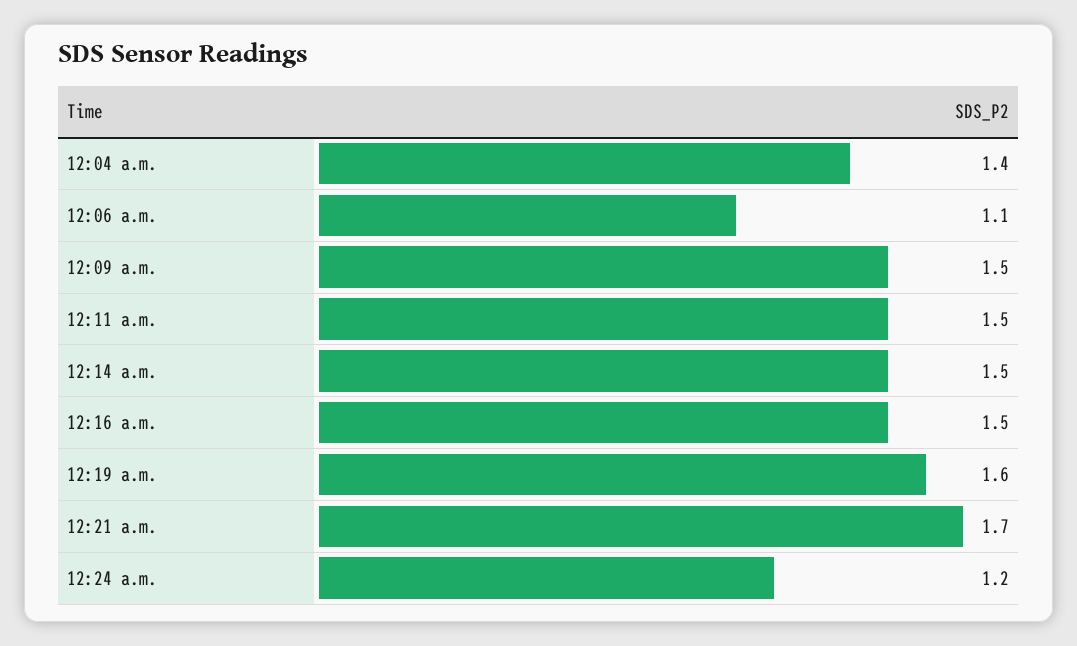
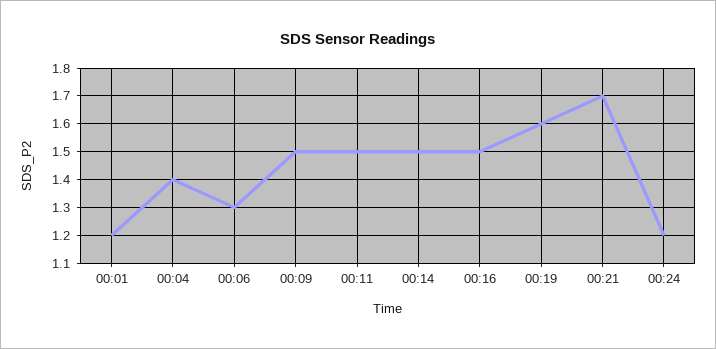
  {
    "12:04 a.m.": 1.4,
-   "12:06 a.m.": 1.1,
+   "12:06 a.m.": 1.3,
    "12:09 a.m.": 1.5,
    "12:11 a.m.": 1.5,
    "12:14 a.m.": 1.5,
    "12:16 a.m.": 1.5,
    "12:19 a.m.": 1.6,
    "12:21 a.m.": 1.7,
-   "12:24 a.m.": 1.2
+   "12:24 a.m.": 1.2,
+   "00:01": 1.2
  }

